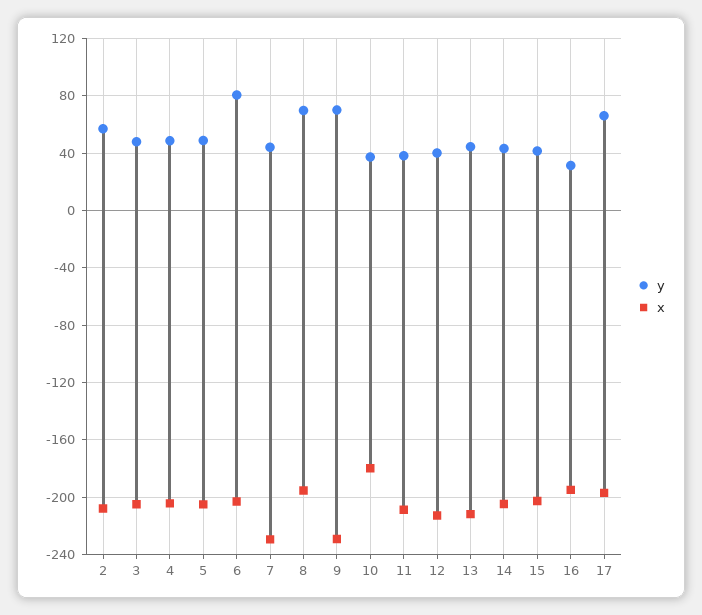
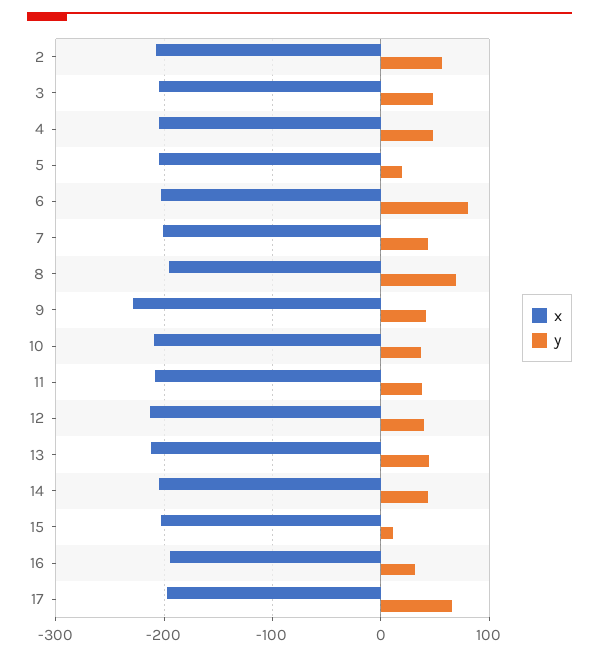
  {
    "y": {
      "2": 55,
      "3": 50,
      "4": 50,
-     "5": 50,
+     "5": 20,
      "6": 80,
      "7": 45,
      "8": 70,
-     "9": 70,
+     "9": 40,
      "10": 35,
      "11": 40,
      "12": 40,
      "13": 45,
      "14": 45,
-     "15": 40,
+     "15": 10,
      "16": 30,
      "17": 65
    },
    "x": {
      "2": -210,
      "3": -205,
      "4": -205,
      "5": -205,
      "6": -205,
-     "7": -230,
+     "7": -200,
      "8": -195,
      "9": -230,
-     "10": -180,
+     "10": -210,
      "11": -210,
      "12": -215,
      "13": -210,
      "14": -205,
      "15": -205,
      "16": -195,
      "17": -195
    }
  }

